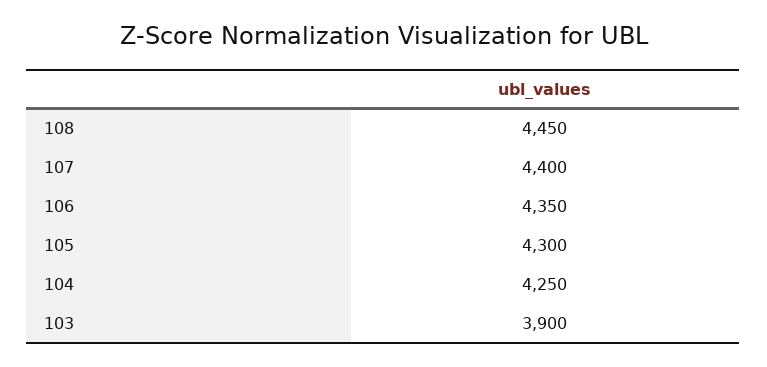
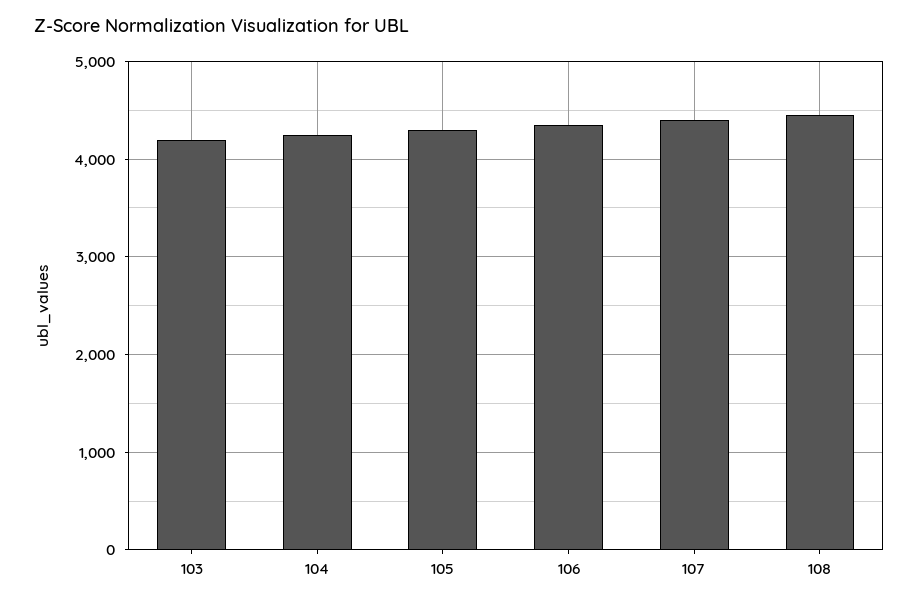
  {
    "108": 4450,
    "107": 4400,
    "106": 4350,
    "105": 4300,
    "104": 4250,
-   "103": 3900
+   "103": 4200
  }

